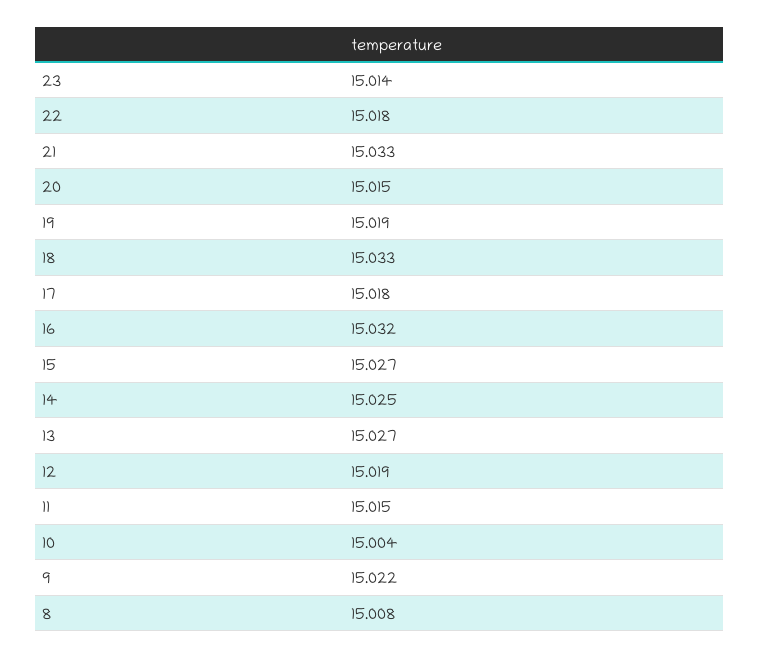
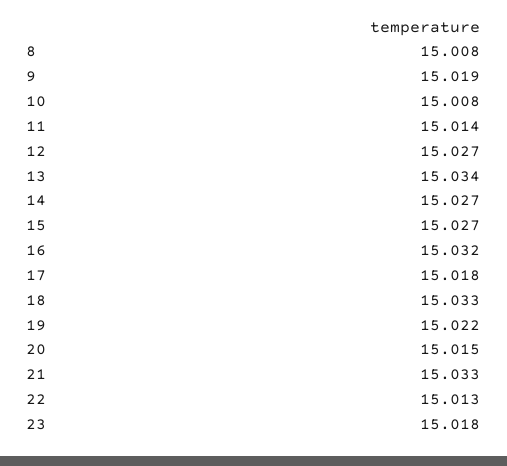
  {
-   "23": 15.014,
+   "23": 15.018,
-   "22": 15.018,
+   "22": 15.013,
    "21": 15.033,
    "20": 15.015,
-   "19": 15.019,
+   "19": 15.022,
    "18": 15.033,
    "17": 15.018,
    "16": 15.032,
    "15": 15.027,
-   "14": 15.025,
+   "14": 15.027,
-   "13": 15.027,
+   "13": 15.034,
-   "12": 15.019,
+   "12": 15.027,
-   "11": 15.015,
+   "11": 15.014,
-   "10": 15.004,
+   "10": 15.008,
-   "9": 15.022,
+   "9": 15.019,
    "8": 15.008
  }

